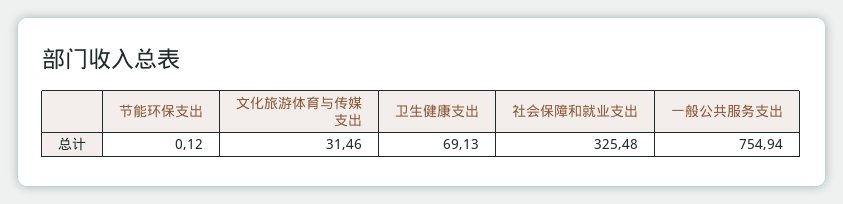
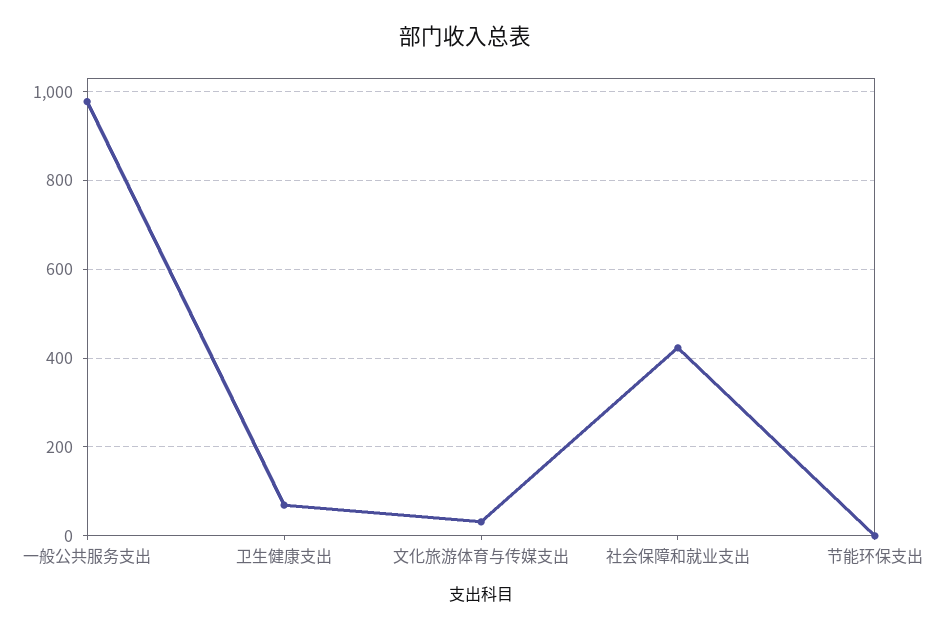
  {
    "节能环保支出": 0.12,
    "文化旅游体育与传媒支出": 31.46,
    "卫生健康支出": 69.13,
-   "社会保障和就业支出": 325.48,
+   "社会保障和就业支出": 420,
-   "一般公共服务支出": 754.94
+   "一般公共服务支出": 980
  }

